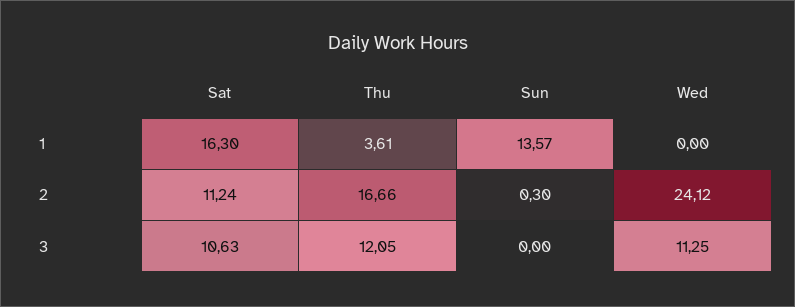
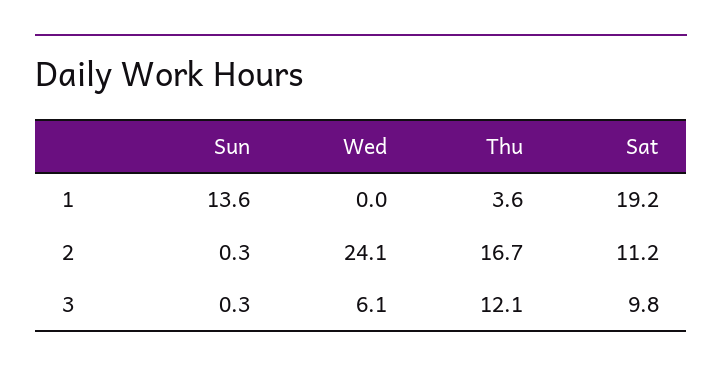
  {
    "Sat": {
-     "1": 16.3,
+     "1": 19.2,
      "2": 11.24,
-     "3": 10.63
+     "3": 9.8
    },
    "Thu": {
      "1": 3.61,
      "2": 16.66,
      "3": 12.05
    },
    "Sun": {
      "1": 13.57,
      "2": 0.3,
-     "3": 0
+     "3": 0.3
    },
    "Wed": {
      "1": 0,
      "2": 24.12,
-     "3": 11.25
+     "3": 6.1
    }
  }

